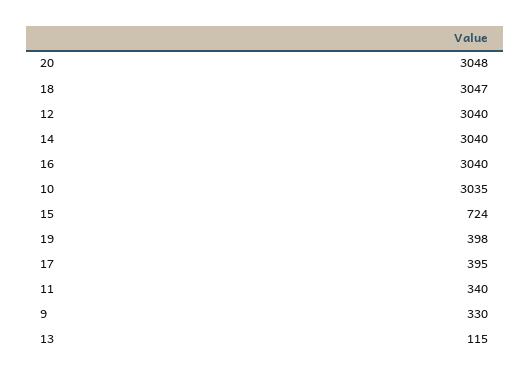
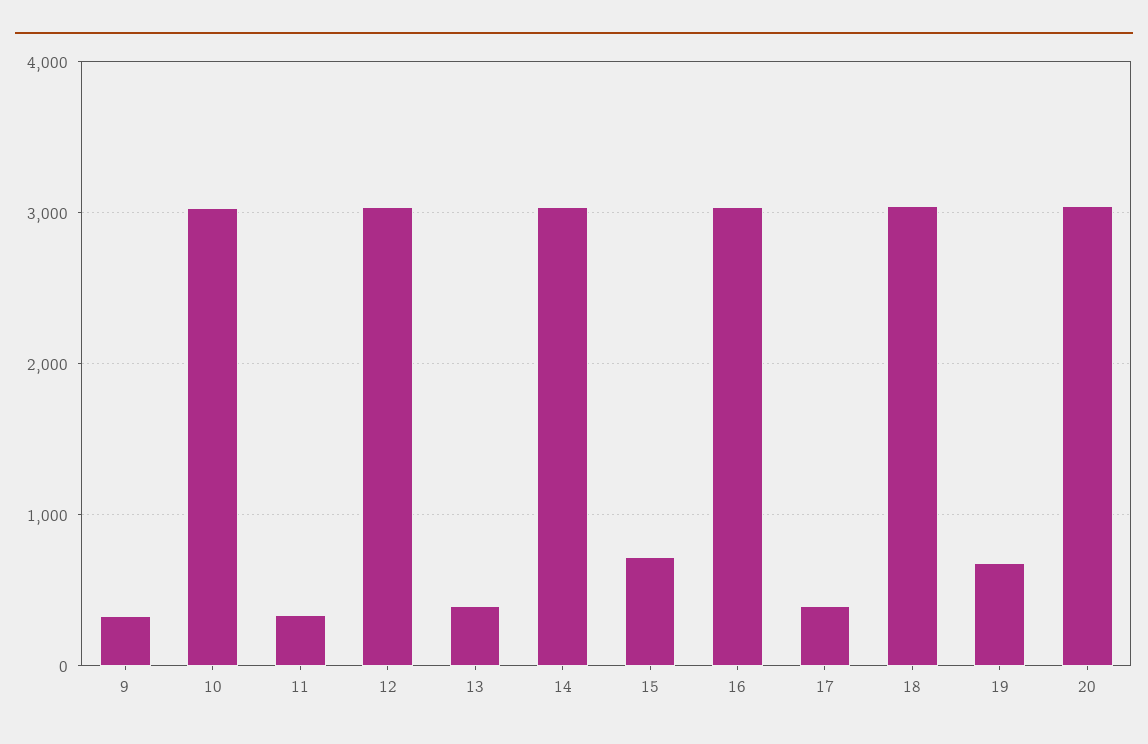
  {
    "20": 3048,
    "18": 3047,
    "12": 3040,
    "14": 3040,
    "16": 3040,
    "10": 3035,
    "15": 724,
-   "19": 398,
+   "19": 700,
    "17": 395,
    "11": 340,
    "9": 330,
-   "13": 115
+   "13": 400
  }

